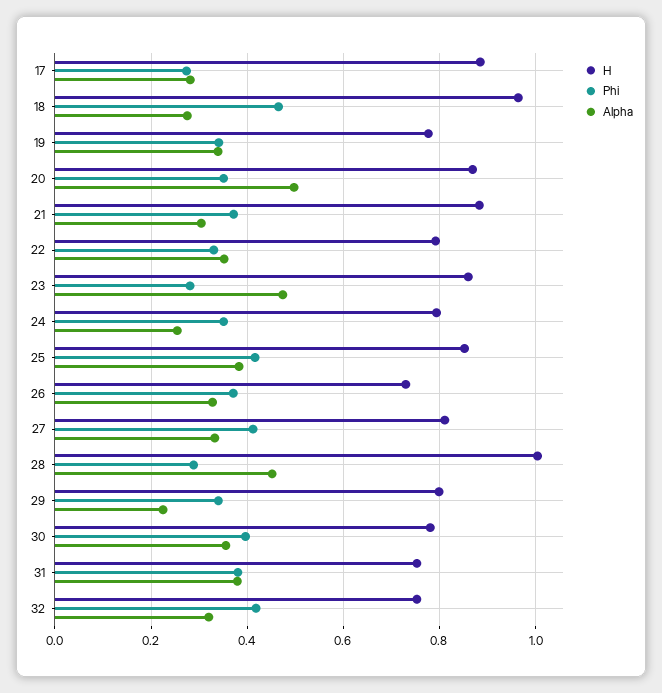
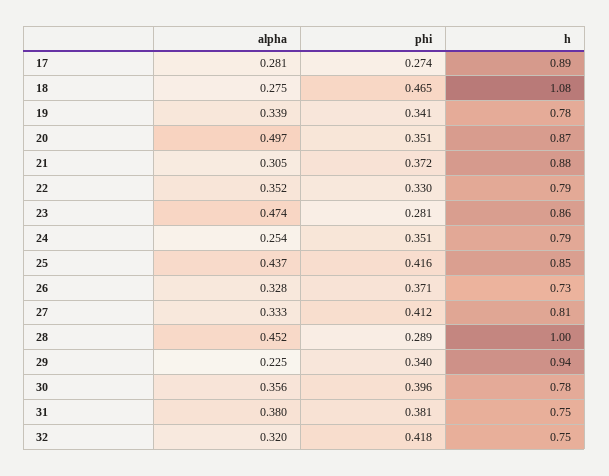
  {
    "H": {
      "17": 0.89,
-     "18": 0.96,
+     "18": 1.08,
      "19": 0.78,
      "20": 0.87,
      "21": 0.88,
      "22": 0.79,
      "23": 0.86,
      "24": 0.79,
      "25": 0.85,
      "26": 0.73,
      "27": 0.81,
      "28": 1,
-     "29": 0.8,
+     "29": 0.94,
      "30": 0.78,
      "31": 0.75,
      "32": 0.75
    },
    "Phi": {
      "17": 0.274,
      "18": 0.465,
      "19": 0.341,
      "20": 0.351,
      "21": 0.372,
      "22": 0.33,
      "23": 0.281,
      "24": 0.351,
      "25": 0.416,
      "26": 0.371,
      "27": 0.412,
      "28": 0.289,
      "29": 0.34,
      "30": 0.396,
      "31": 0.381,
      "32": 0.418
    },
    "Alpha": {
      "17": 0.281,
      "18": 0.275,
      "19": 0.339,
      "20": 0.497,
      "21": 0.305,
      "22": 0.352,
      "23": 0.474,
      "24": 0.254,
-     "25": 0.38,
+     "25": 0.437,
      "26": 0.328,
      "27": 0.333,
      "28": 0.452,
      "29": 0.225,
      "30": 0.356,
      "31": 0.38,
      "32": 0.32
    }
  }

